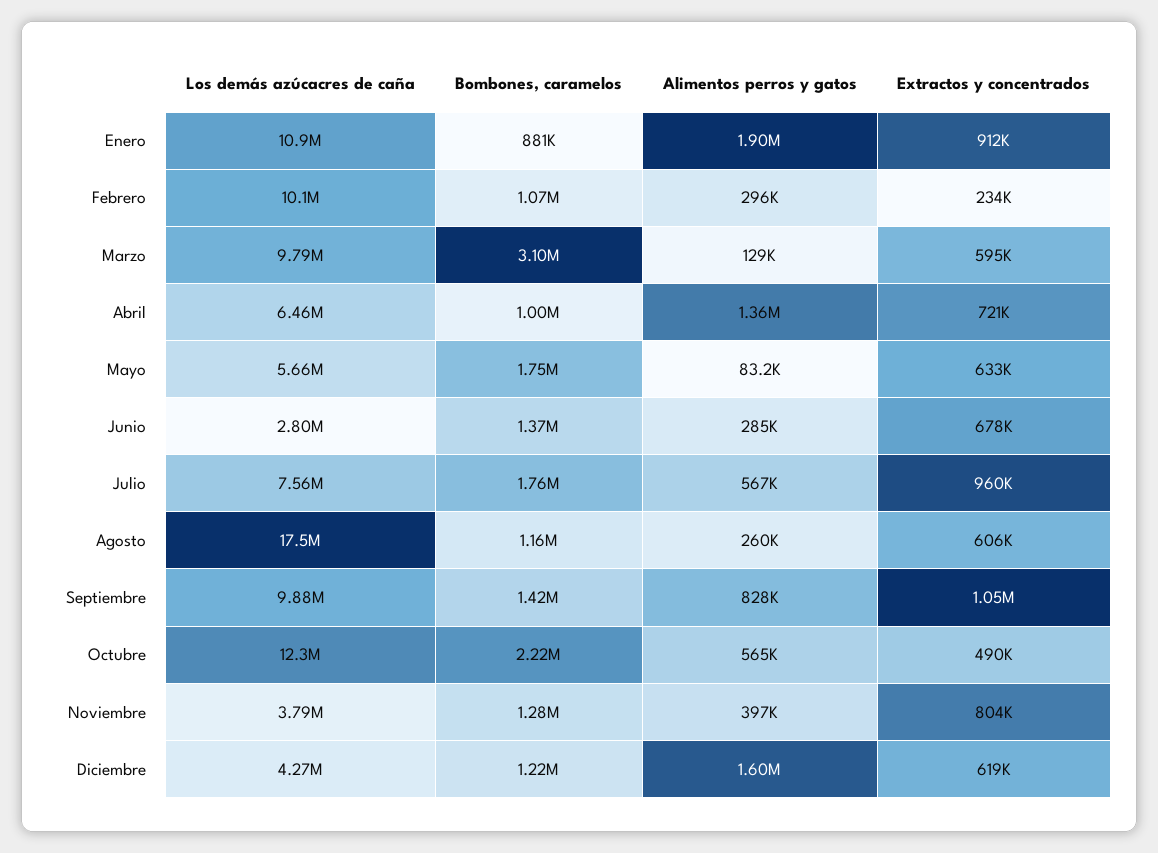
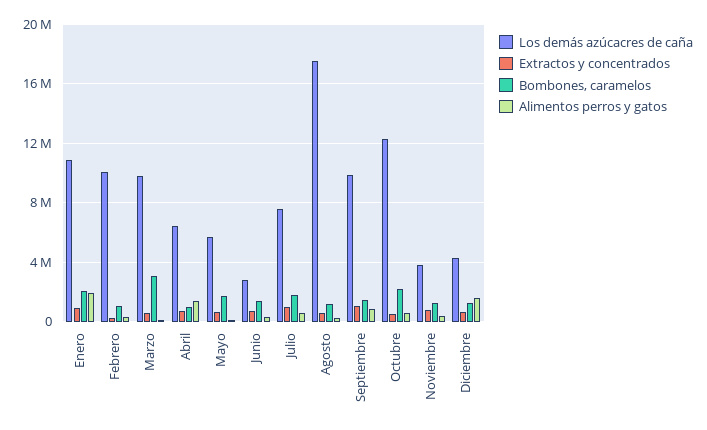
  {
    "Los demás azúcacres de caña": {
      "Enero": 10900000,
      "Febrero": 10100000,
      "Marzo": 9790000,
      "Abril": 6460000,
      "Mayo": 5660000,
      "Junio": 2800000,
      "Julio": 7560000,
      "Agosto": 17500000,
      "Septiembre": 9880000,
      "Octubre": 12300000,
      "Noviembre": 3790000,
      "Diciembre": 4270000
    },
    "Bombones, caramelos": {
-     "Enero": 881000,
+     "Enero": 2000000,
      "Febrero": 1070000,
      "Marzo": 3100000,
      "Abril": 1000000,
      "Mayo": 1750000,
      "Junio": 1370000,
      "Julio": 1760000,
      "Agosto": 1160000,
      "Septiembre": 1420000,
      "Octubre": 2220000,
      "Noviembre": 1280000,
      "Diciembre": 1220000
    },
    "Alimentos perros y gatos": {
      "Enero": 1900000,
      "Febrero": 296000,
      "Marzo": 129000,
      "Abril": 1360000,
      "Mayo": 83200,
      "Junio": 285000,
      "Julio": 567000,
      "Agosto": 260000,
      "Septiembre": 828000,
      "Octubre": 565000,
      "Noviembre": 397000,
      "Diciembre": 1600000
    },
    "Extractos y concentrados": {
      "Enero": 912000,
      "Febrero": 234000,
      "Marzo": 595000,
      "Abril": 721000,
      "Mayo": 633000,
      "Junio": 678000,
      "Julio": 960000,
      "Agosto": 606000,
      "Septiembre": 1050000,
      "Octubre": 490000,
      "Noviembre": 804000,
      "Diciembre": 619000
    }
  }

